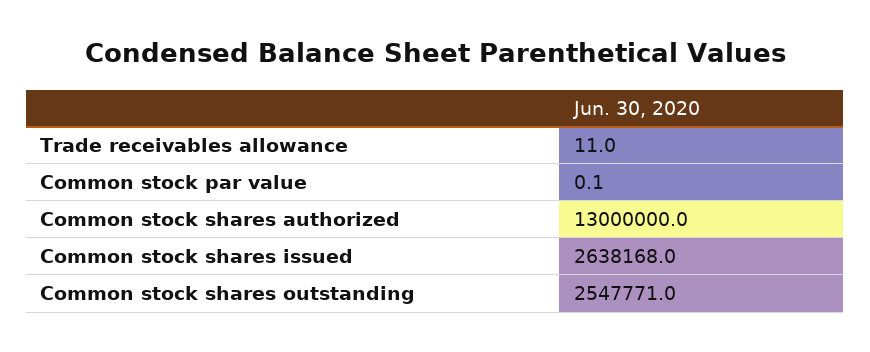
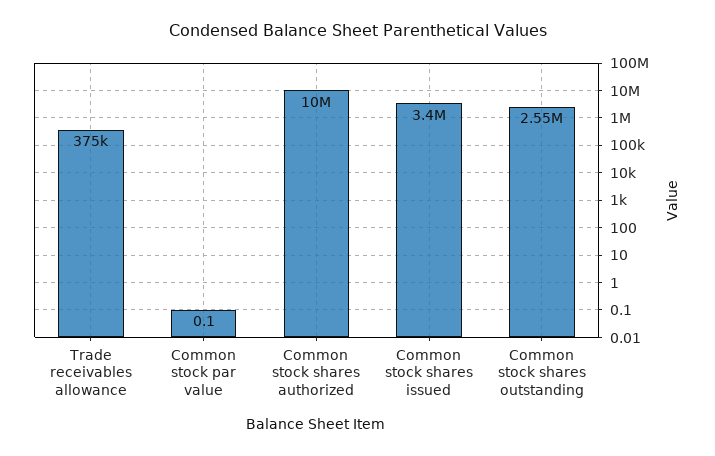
  {
-   "Trade receivables allowance": 11,
+   "Trade receivables allowance": 375000,
    "Common stock par value": 0.1,
-   "Common stock shares authorized": 13000000,
+   "Common stock shares authorized": 10000000,
-   "Common stock shares issued": 2638168,
+   "Common stock shares issued": 3400000,
    "Common stock shares outstanding": 2547771
  }

